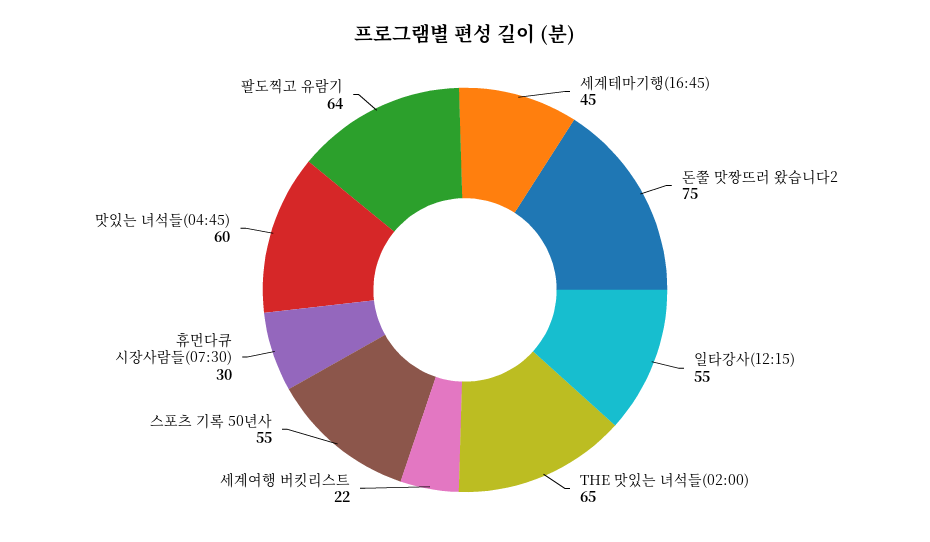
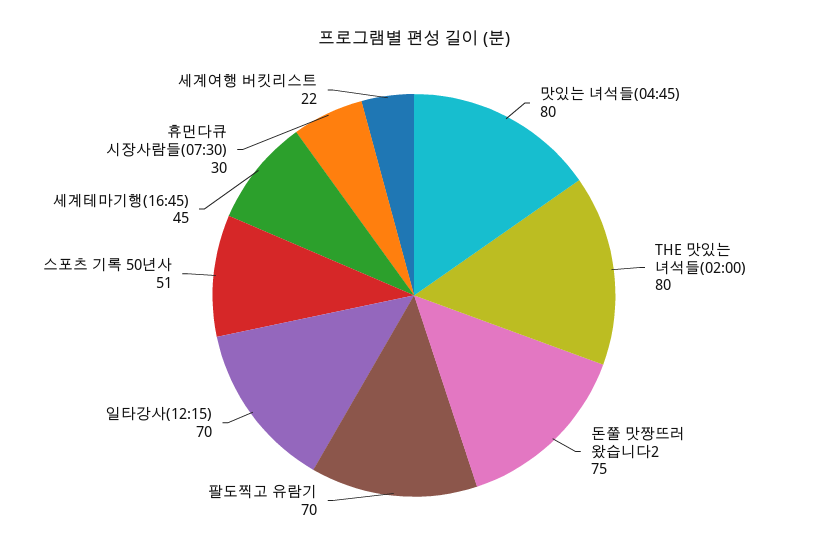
  {
    "세계테마기행(16:45)": 45,
    "돈쭐 맛짱뜨러 왔습니다2": 75,
-   "일타강사(12:15)": 55,
+   "일타강사(12:15)": 70,
-   "THE 맛있는 녀석들(02:00)": 65,
+   "THE 맛있는 녀석들(02:00)": 80,
    "세계여행 버킷리스트": 22,
-   "스포츠 기록 50년사": 55,
+   "스포츠 기록 50년사": 51,
    "휴먼다큐 시장사람들(07:30)": 30,
-   "맛있는 녀석들(04:45)": 60,
+   "맛있는 녀석들(04:45)": 80,
-   "팔도찍고 유람기": 64
+   "팔도찍고 유람기": 70
  }

